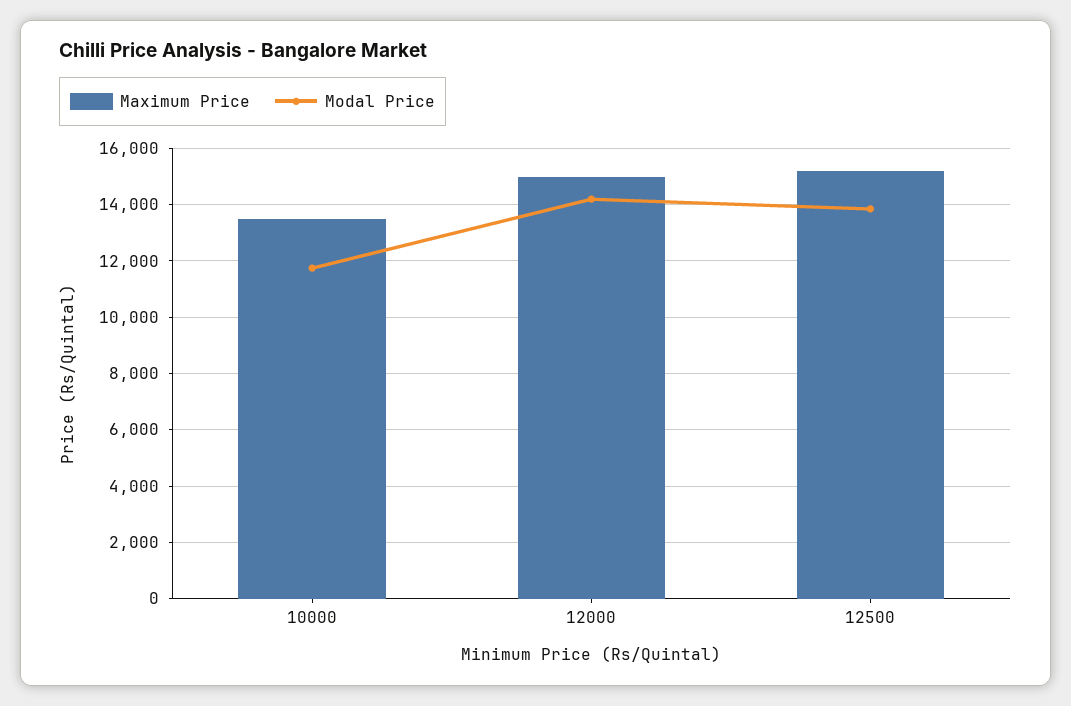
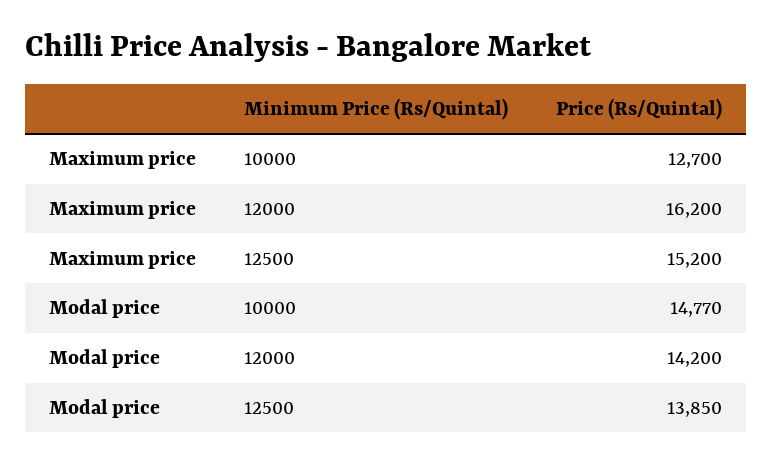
  {
    "Maximum Price": {
-     "10000": 13500,
+     "10000": 12700,
-     "12000": 15000,
+     "12000": 16200,
      "12500": 15200
    },
    "Modal Price": {
-     "10000": 11750,
+     "10000": 14770,
      "12000": 14200,
      "12500": 13850
    }
  }

